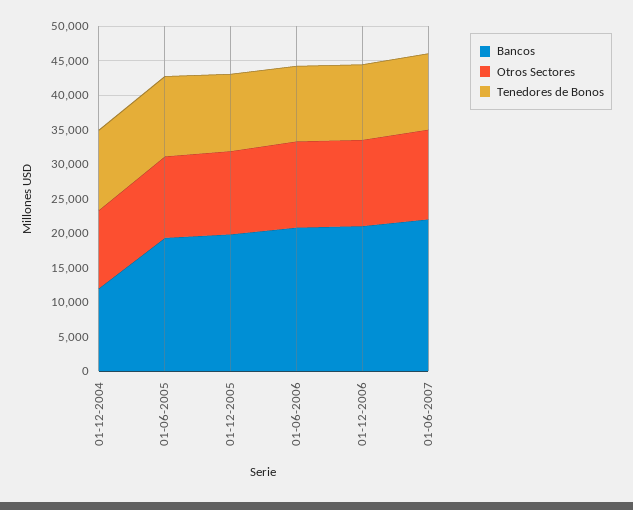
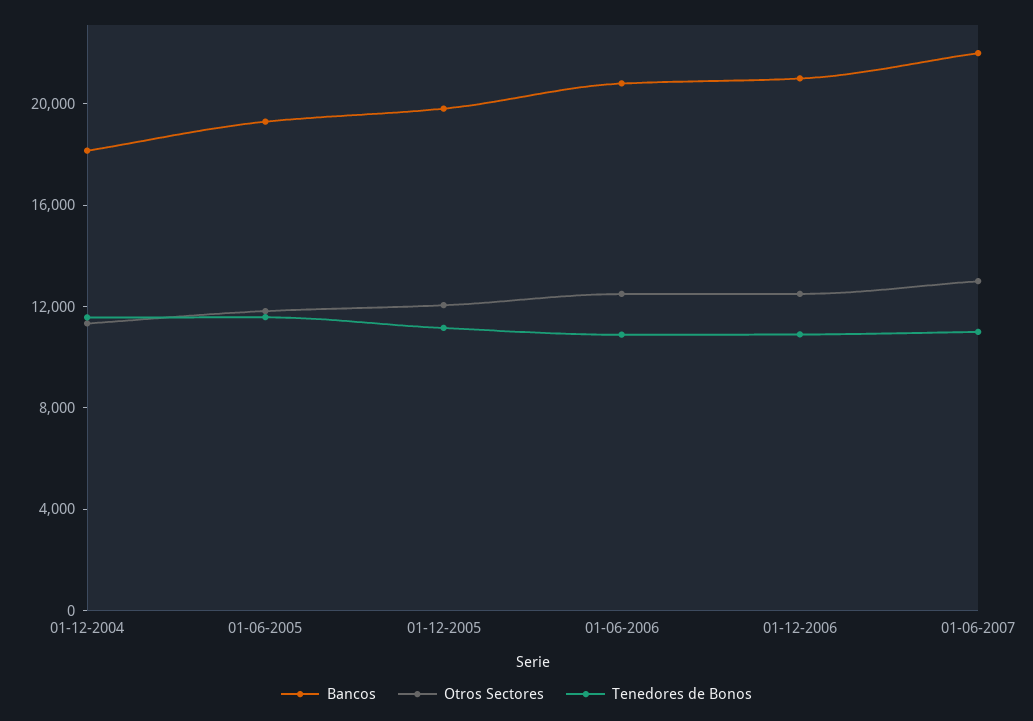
  {
    "Bancos": {
-     "01-12-2004": 12500,
+     "01-12-2004": 18000,
      "01-06-2005": 19000,
      "01-12-2005": 20000,
      "01-06-2006": 21000,
      "01-12-2006": 21000,
      "01-06-2007": 22000
    },
    "Otros Sectores": {
      "01-12-2004": 11000,
      "01-06-2005": 12000,
      "01-12-2005": 12000,
      "01-06-2006": 12000,
      "01-12-2006": 13000,
      "01-06-2007": 13000
    },
    "Tenedores de Bonos": {
      "01-12-2004": 12000,
      "01-06-2005": 12000,
      "01-12-2005": 11000,
      "01-06-2006": 11000,
      "01-12-2006": 11000,
      "01-06-2007": 11000
    }
  }

